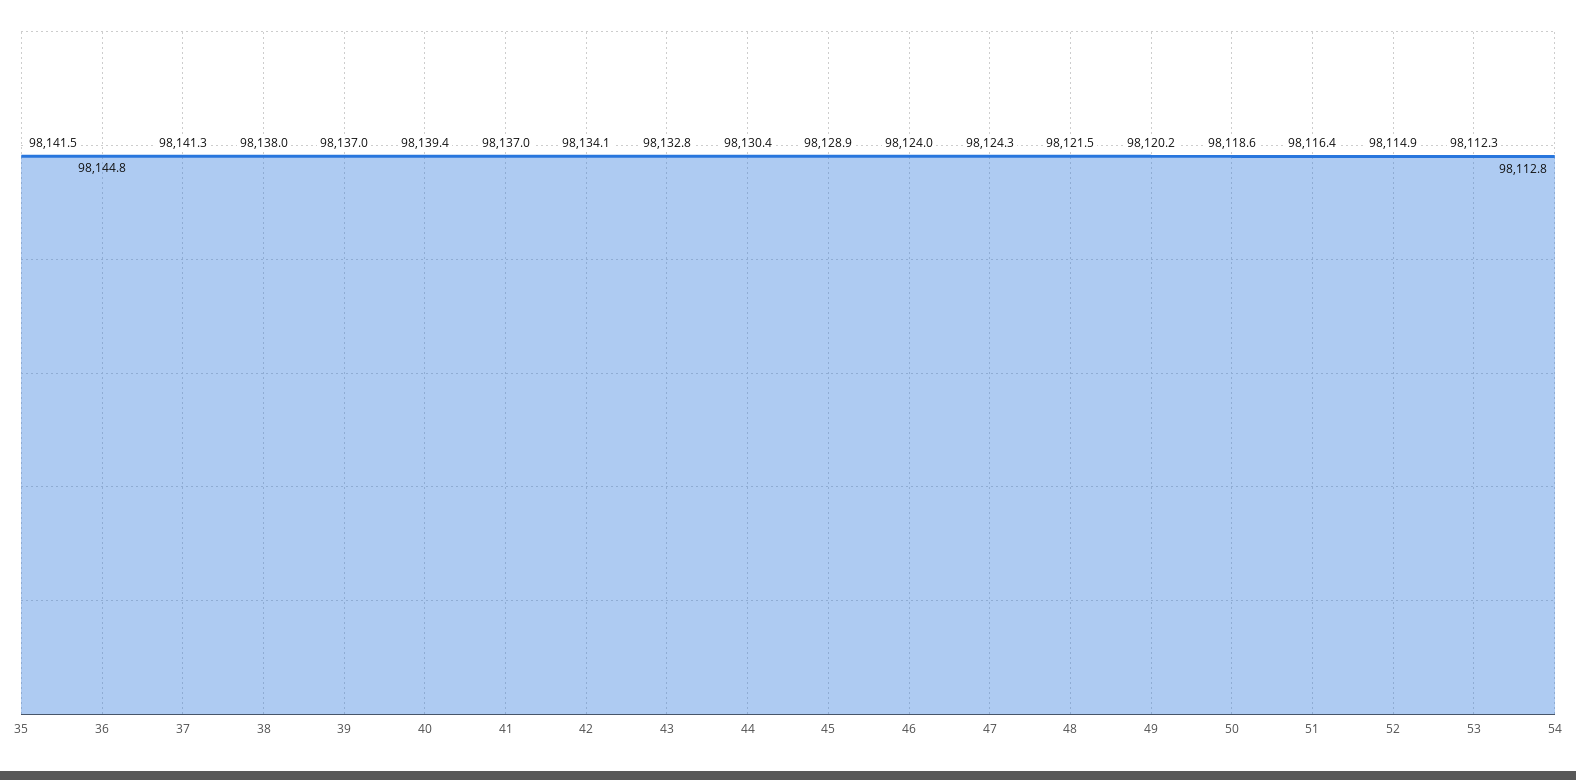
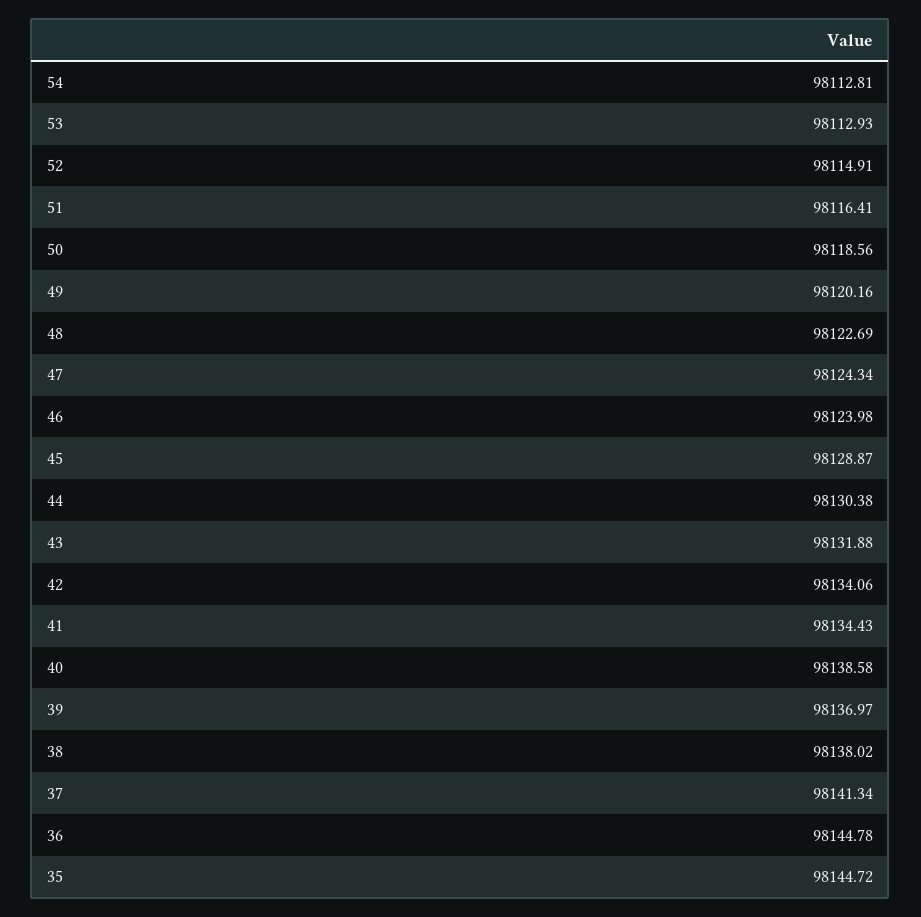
  {
-   "35": 98141.5,
+   "35": 98144.72,
    "36": 98144.78,
    "37": 98141.34,
    "38": 98138.02,
    "39": 98136.97,
-   "40": 98139.4,
+   "40": 98138.58,
-   "41": 98137,
+   "41": 98134.43,
    "42": 98134.06,
-   "43": 98132.8,
+   "43": 98131.88,
    "44": 98130.38,
    "45": 98128.87,
    "46": 98123.98,
    "47": 98124.34,
-   "48": 98121.5,
+   "48": 98122.69,
    "49": 98120.16,
    "50": 98118.56,
    "51": 98116.41,
    "52": 98114.91,
-   "53": 98112.3,
+   "53": 98112.93,
    "54": 98112.81
  }

